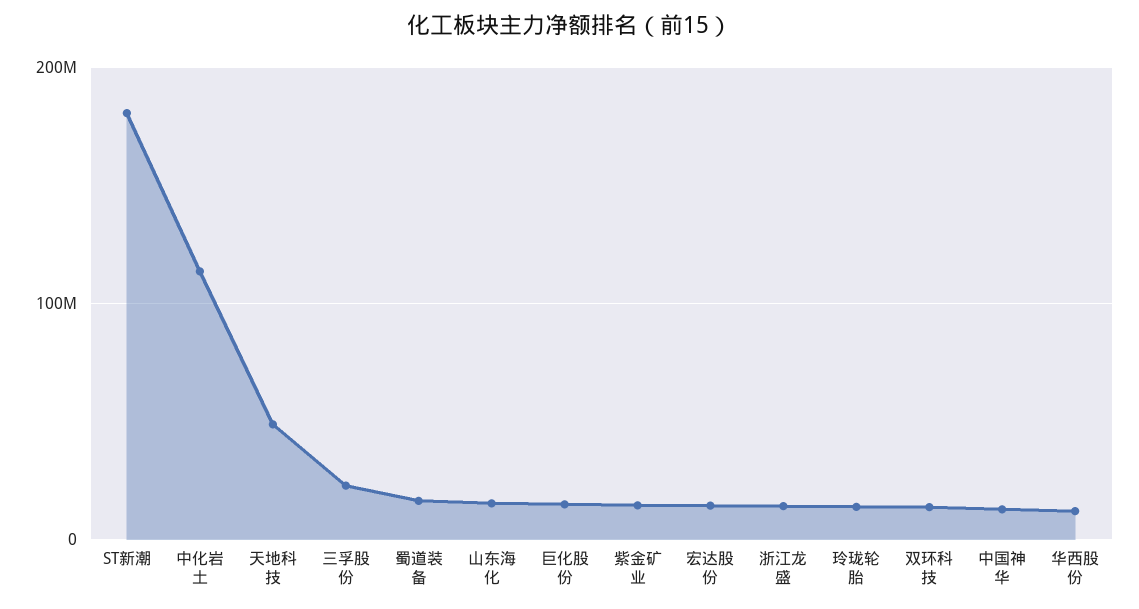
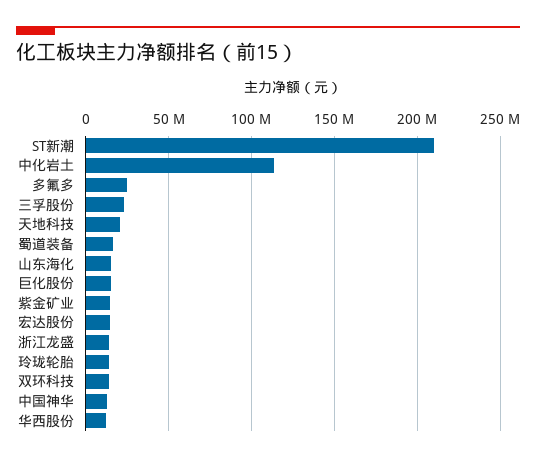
  {
-   "ST新潮": 180000000,
+   "ST新潮": 210000000,
    "中化岩土": 115000000,
-   "天地科技": 50000000,
+   "天地科技": 20000000,
    "三孚股份": 25000000,
    "蜀道装备": 15000000,
    "山东海化": 15000000,
    "巨化股份": 15000000,
    "紫金矿业": 15000000,
    "宏达股份": 15000000,
    "浙江龙盛": 15000000,
    "玲珑轮胎": 15000000,
    "双环科技": 15000000,
    "中国神华": 15000000,
-   "华西股份": 10000000
+   "华西股份": 10000000,
+   "多氟多": 25000000
  }

